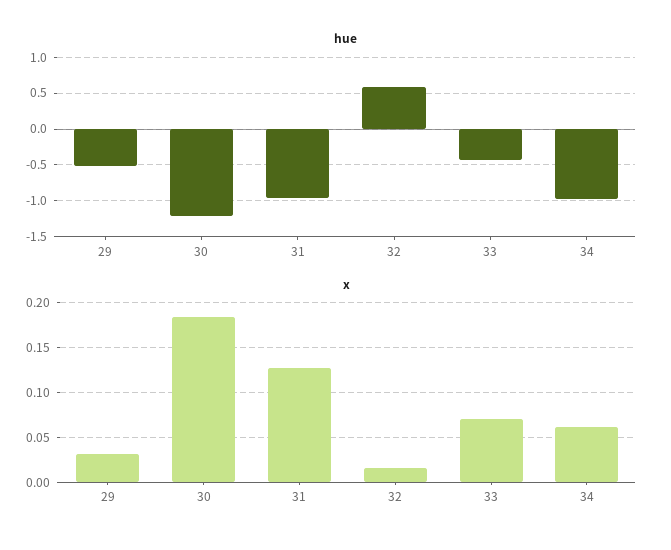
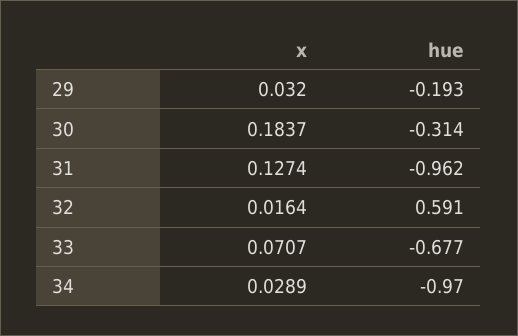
  {
    "hue": {
-     "29": -0.5,
+     "29": -0.193,
-     "30": -1.2,
+     "30": -0.314,
      "31": -0.962,
      "32": 0.591,
-     "33": -0.4,
+     "33": -0.677,
      "34": -0.97
    },
    "x": {
      "29": 0.032,
      "30": 0.1837,
      "31": 0.1274,
      "32": 0.0164,
      "33": 0.0707,
-     "34": 0.06
+     "34": 0.0289
    }
  }

